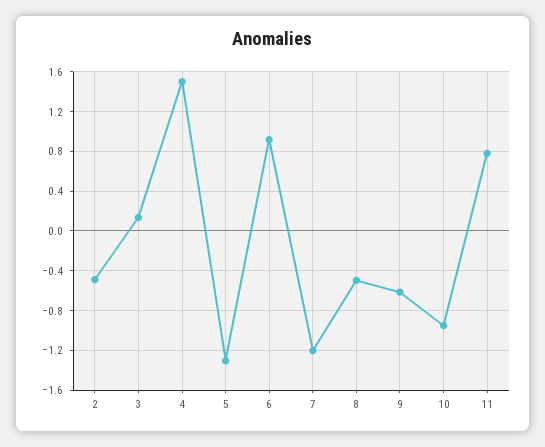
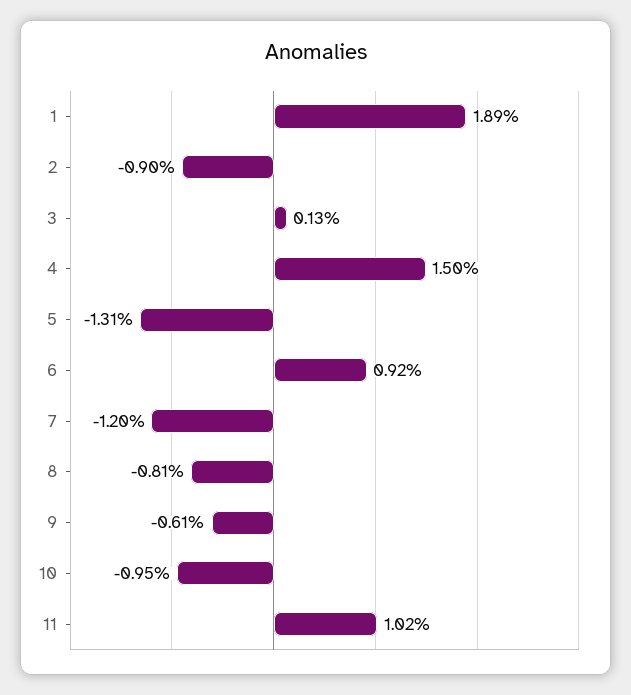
  {
-   "2": -0.5,
+   "2": -0.9,
    "3": 0.13,
    "4": 1.5,
    "5": -1.31,
    "6": 0.92,
    "7": -1.2,
-   "8": -0.5,
+   "8": -0.81,
    "9": -0.61,
    "10": -0.95,
-   "11": 0.8
+   "11": 1.02,
+   "1": 1.89
  }

